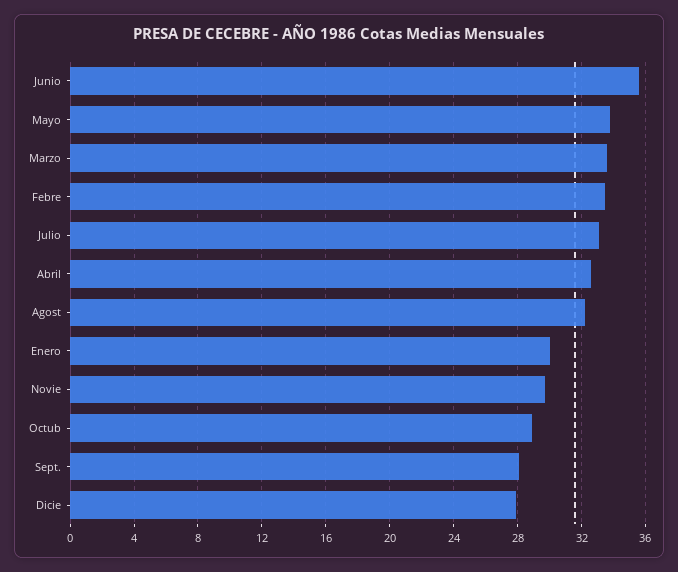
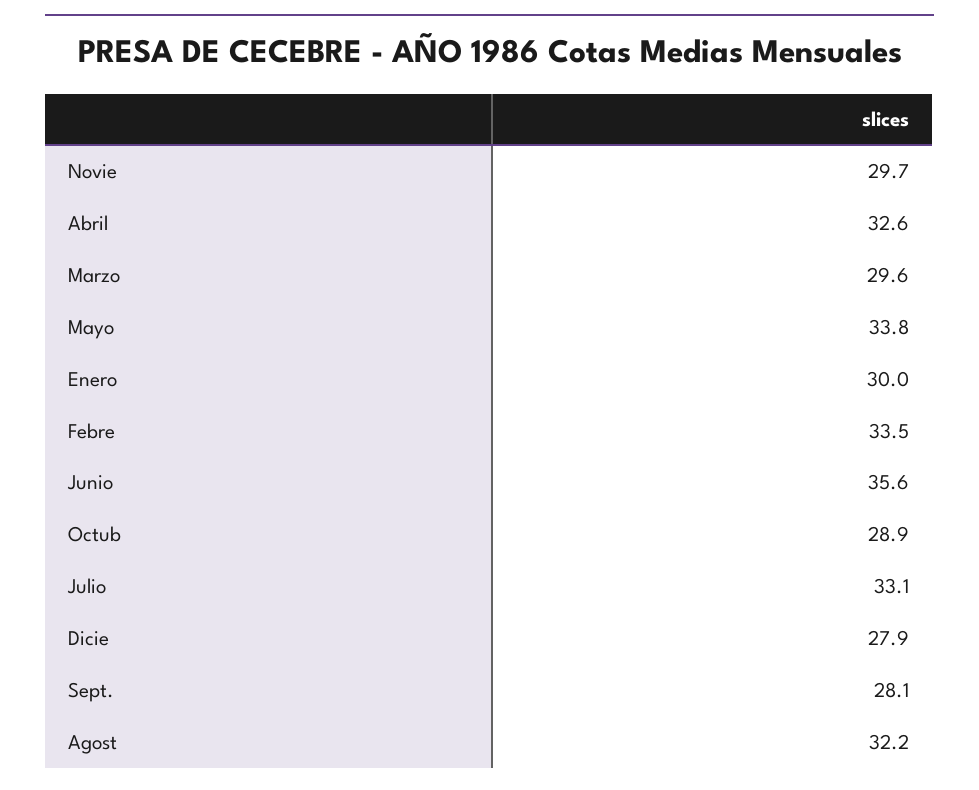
  {
    "Junio": 35.6,
    "Mayo": 33.8,
-   "Marzo": 33.5,
+   "Marzo": 29.6,
    "Febre": 33.5,
    "Julio": 33.1,
    "Abril": 32.6,
    "Agost": 32.2,
    "Enero": 30,
    "Novie": 29.7,
    "Octub": 28.9,
    "Sept.": 28.1,
    "Dicie": 27.9
  }

